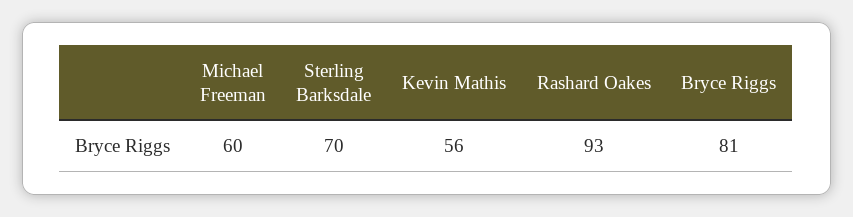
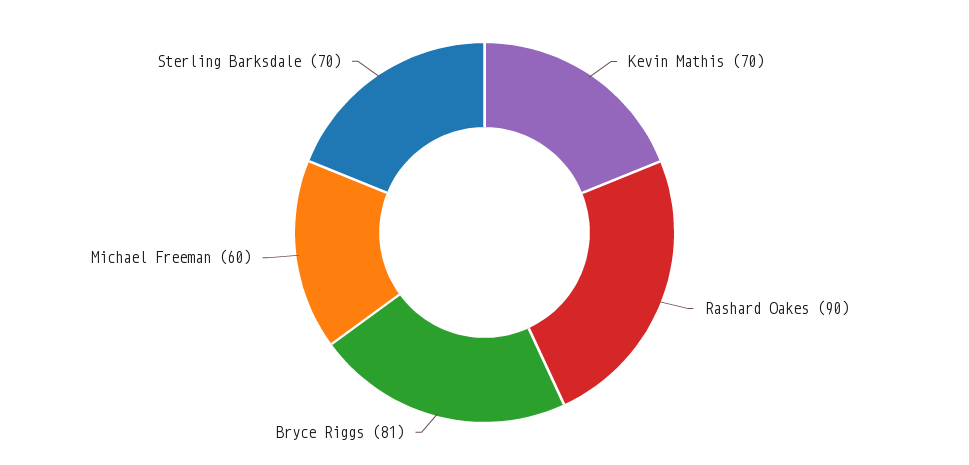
  {
    "Michael Freeman": 60,
    "Sterling Barksdale": 70,
-   "Kevin Mathis": 56,
+   "Kevin Mathis": 70,
-   "Rashard Oakes": 93,
+   "Rashard Oakes": 90,
    "Bryce Riggs": 81
  }

